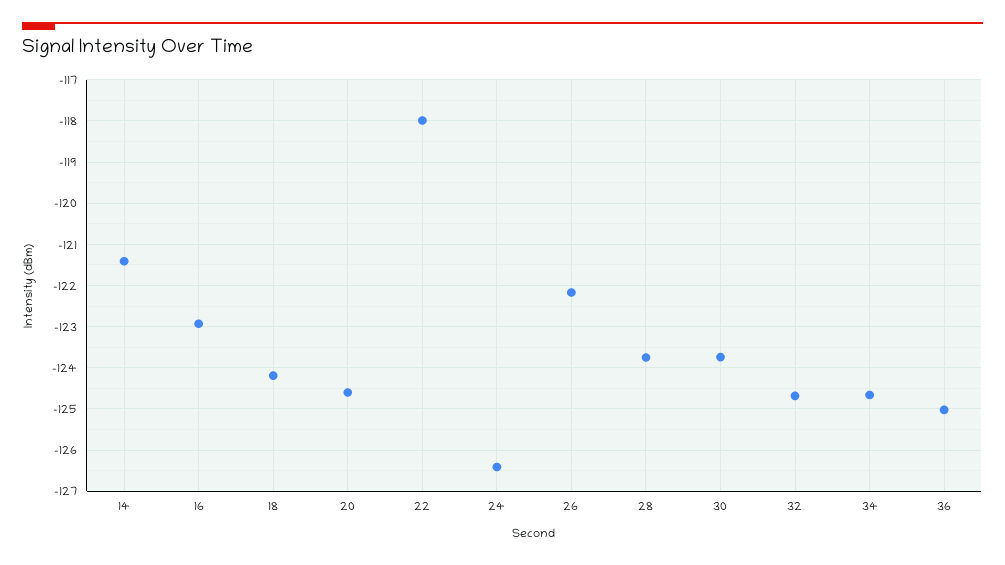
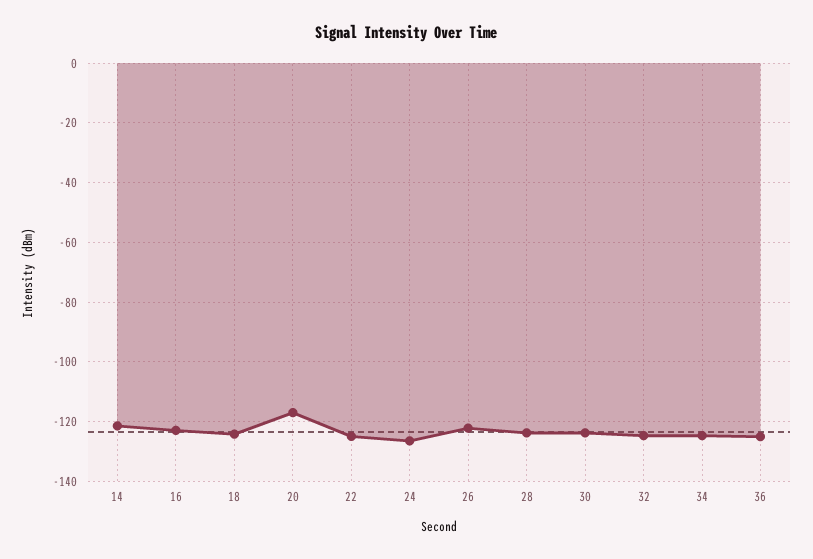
  {
    "14": -121.4,
    "16": -123,
    "18": -124.2,
-   "20": -124.6,
+   "20": -117.5,
-   "22": -118,
+   "22": -125,
    "24": -126.4,
    "26": -122.2,
    "28": -123.8,
    "30": -123.8,
    "32": -124.6,
    "34": -124.6,
    "36": -125
  }

